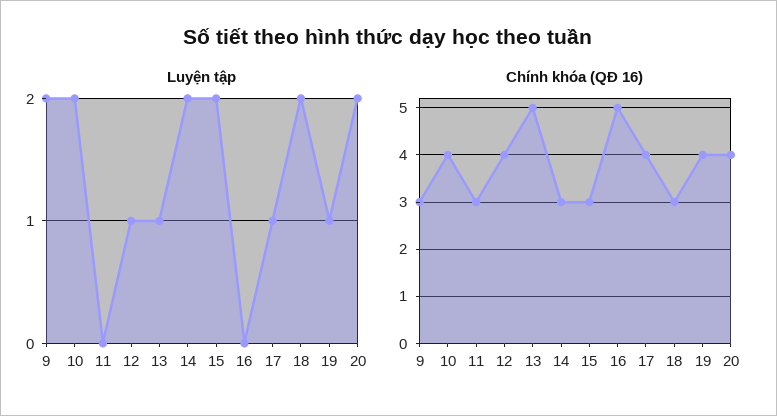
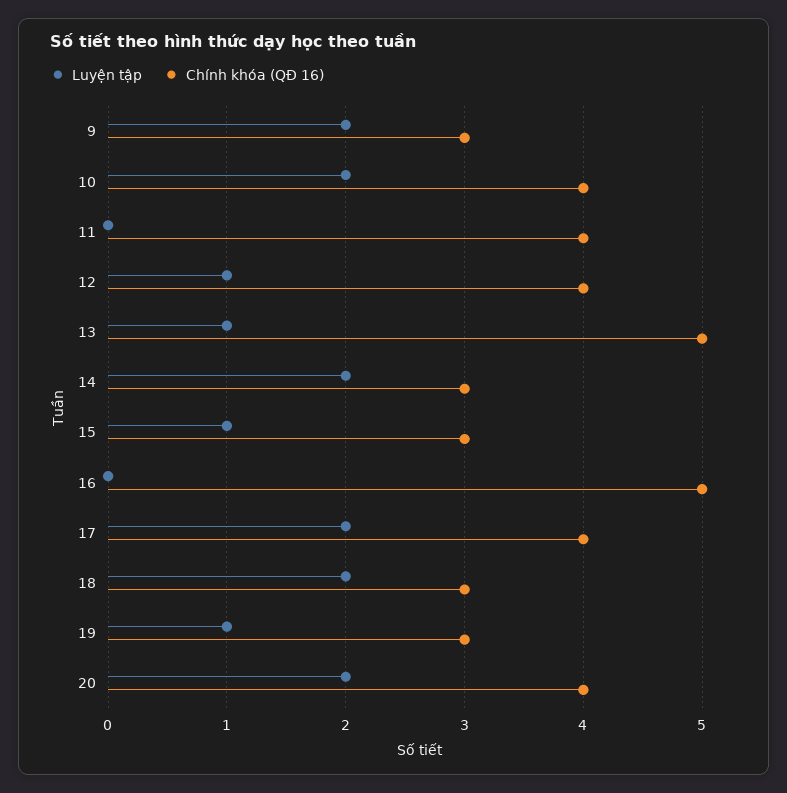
  {
    "Luyện tập": {
      "9": 2,
      "10": 2,
      "11": 0,
      "12": 1,
      "13": 1,
      "14": 2,
-     "15": 2,
+     "15": 1,
      "16": 0,
-     "17": 1,
+     "17": 2,
      "18": 2,
      "19": 1,
      "20": 2
    },
    "Chính khóa (QĐ 16)": {
      "9": 3,
      "10": 4,
-     "11": 3,
+     "11": 4,
      "12": 4,
      "13": 5,
      "14": 3,
      "15": 3,
      "16": 5,
      "17": 4,
      "18": 3,
-     "19": 4,
+     "19": 3,
      "20": 4
    }
  }

